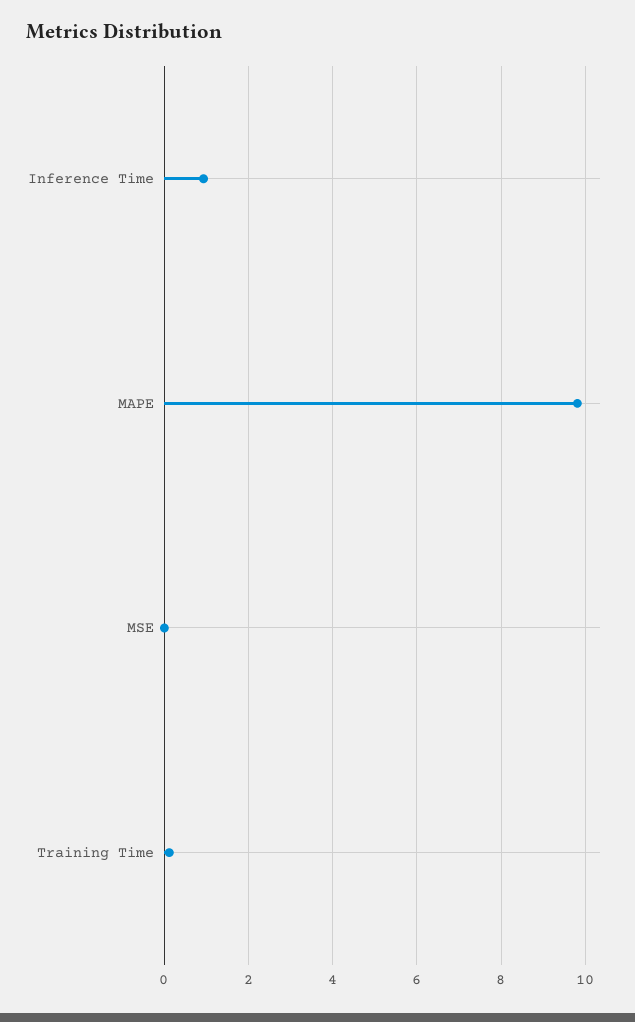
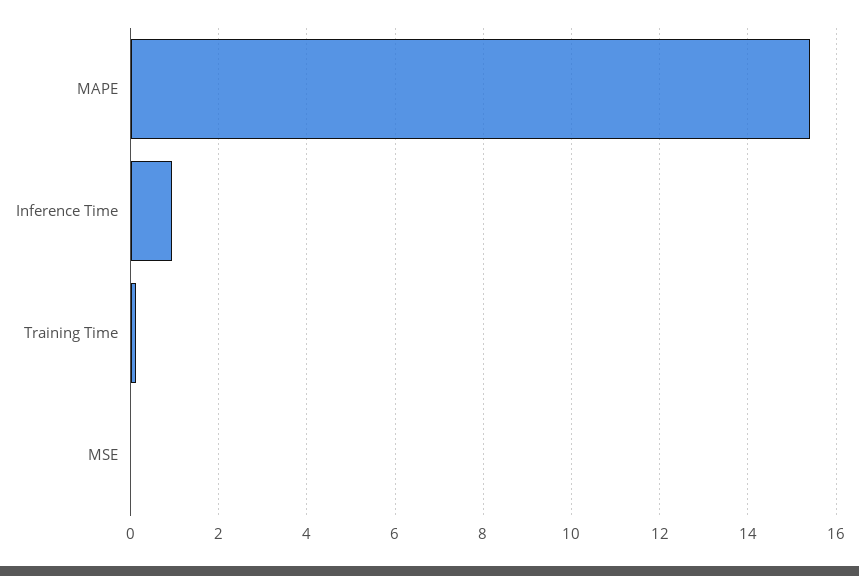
  {
    "Inference Time": 1,
-   "MAPE": 9.8,
+   "MAPE": 15.4,
    "MSE": 0,
    "Training Time": 0.2
  }

